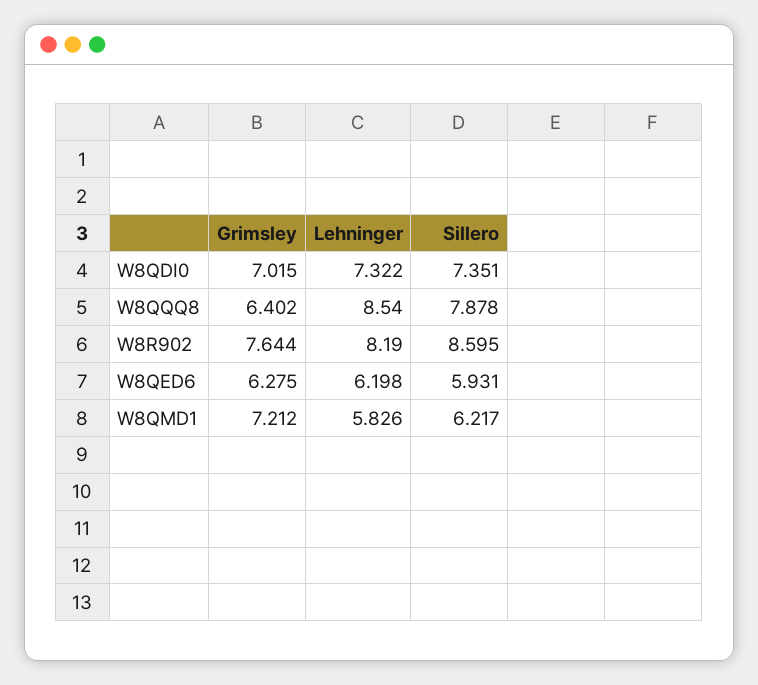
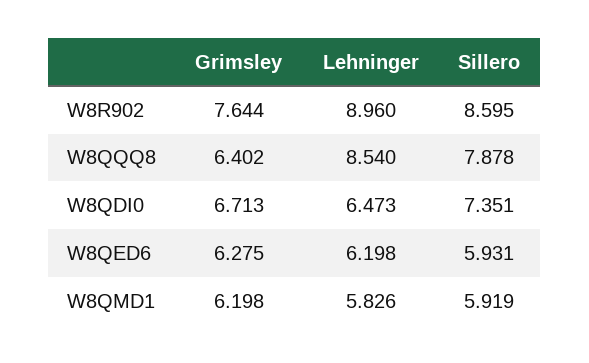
  {
    "Grimsley": {
-     "W8QDI0": 7.015,
+     "W8QDI0": 6.713,
      "W8QQQ8": 6.402,
      "W8R902": 7.644,
      "W8QED6": 6.275,
-     "W8QMD1": 7.212
+     "W8QMD1": 6.198
    },
    "Lehninger": {
-     "W8QDI0": 7.322,
+     "W8QDI0": 6.473,
      "W8QQQ8": 8.54,
-     "W8R902": 8.19,
+     "W8R902": 8.96,
      "W8QED6": 6.198,
      "W8QMD1": 5.826
    },
    "Sillero": {
      "W8QDI0": 7.351,
      "W8QQQ8": 7.878,
      "W8R902": 8.595,
      "W8QED6": 5.931,
-     "W8QMD1": 6.217
+     "W8QMD1": 5.919
    }
  }

